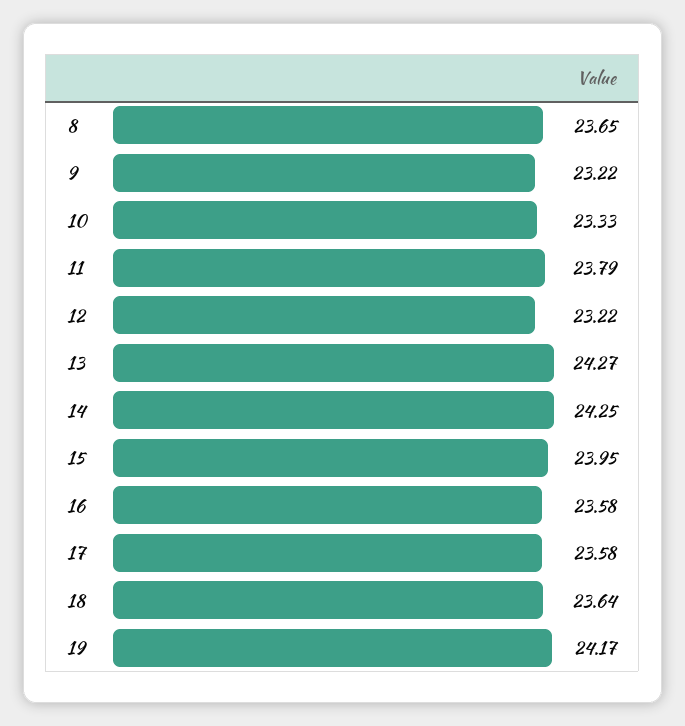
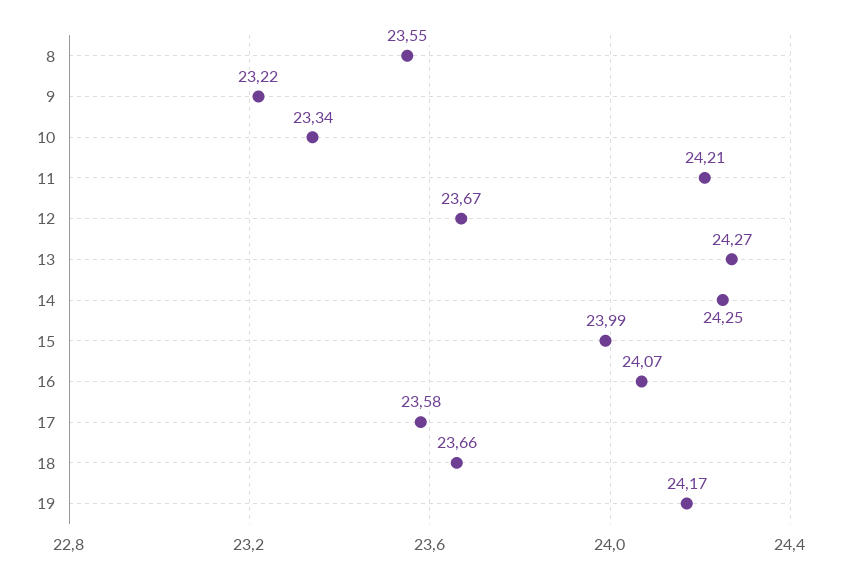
  {
-   "8": 23.65,
+   "8": 23.55,
    "9": 23.22,
-   "10": 23.33,
+   "10": 23.34,
-   "11": 23.79,
+   "11": 24.21,
-   "12": 23.22,
+   "12": 23.67,
    "13": 24.27,
    "14": 24.25,
-   "15": 23.95,
+   "15": 23.99,
-   "16": 23.58,
+   "16": 24.07,
    "17": 23.58,
-   "18": 23.64,
+   "18": 23.66,
    "19": 24.17
  }

